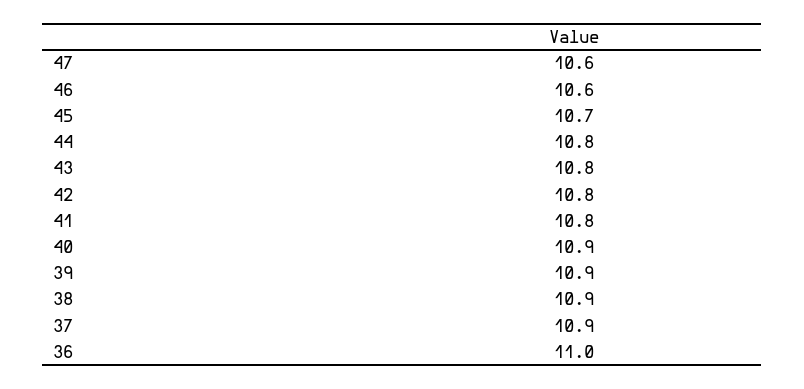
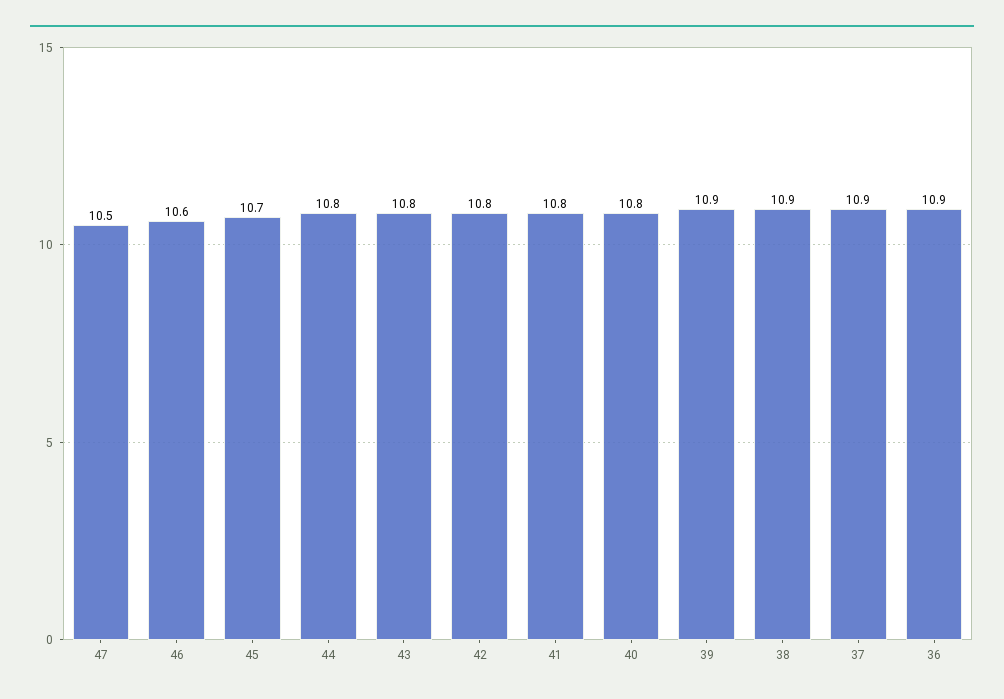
  {
-   "47": 10.6,
+   "47": 10.5,
    "46": 10.6,
    "45": 10.7,
    "44": 10.8,
    "43": 10.8,
    "42": 10.8,
    "41": 10.8,
-   "40": 10.9,
+   "40": 10.8,
    "39": 10.9,
    "38": 10.9,
    "37": 10.9,
-   "36": 11
+   "36": 10.9
  }

